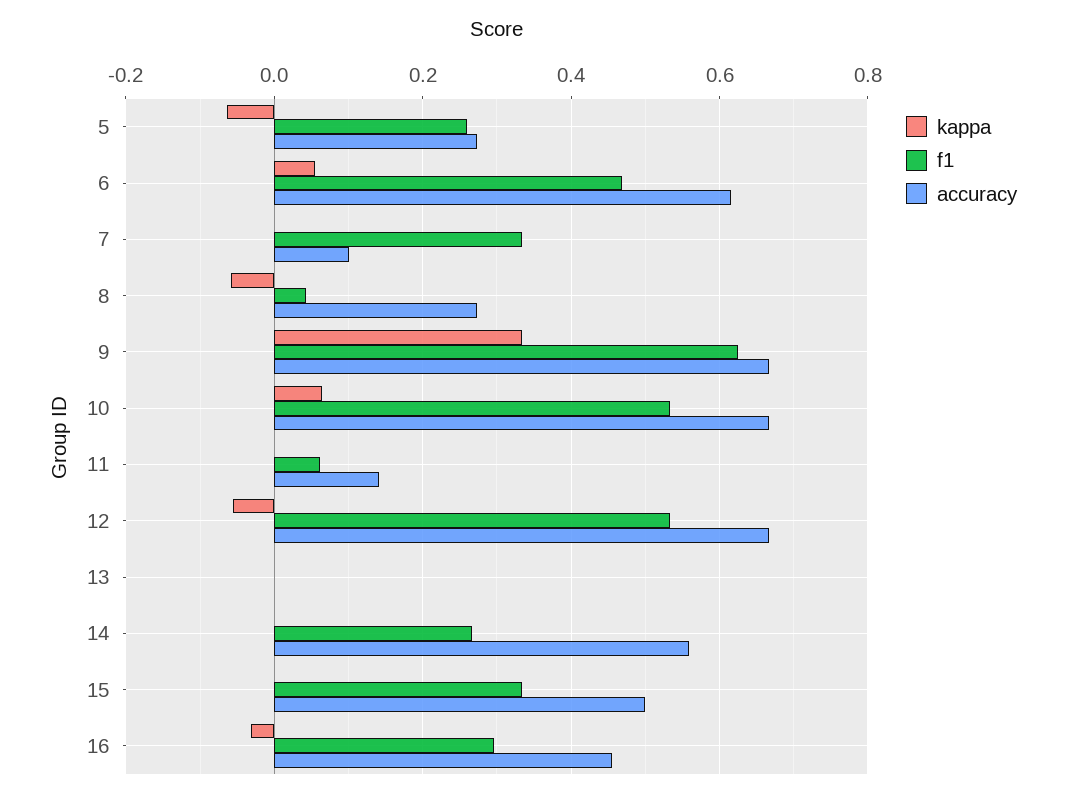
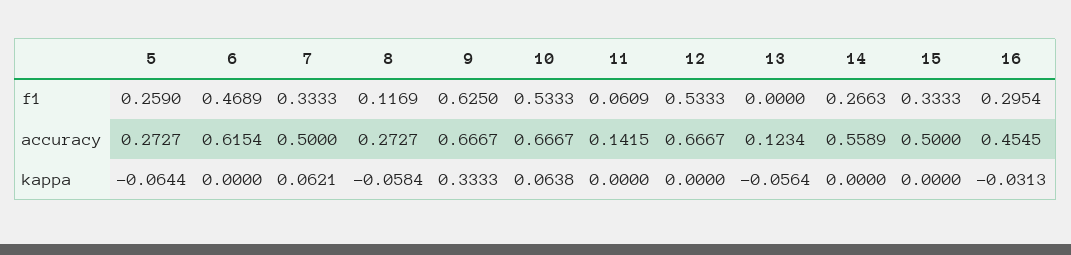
  {
    "kappa": {
      "5": -0.0644,
-     "6": 0.06,
+     "6": 0,
-     "7": 0,
+     "7": 0.0621,
      "8": -0.0584,
      "9": 0.3333,
      "10": 0.0638,
      "11": 0,
-     "12": -0.06,
+     "12": 0,
-     "13": 0,
+     "13": -0.0564,
      "14": 0,
      "15": 0,
      "16": -0.0313
    },
    "f1": {
      "5": 0.259,
      "6": 0.4689,
      "7": 0.3333,
-     "8": 0.04,
+     "8": 0.1169,
      "9": 0.625,
      "10": 0.5333,
      "11": 0.0609,
      "12": 0.5333,
      "13": 0,
      "14": 0.2663,
      "15": 0.3333,
      "16": 0.2954
    },
    "accuracy": {
      "5": 0.2727,
      "6": 0.6154,
-     "7": 0.1,
+     "7": 0.5,
      "8": 0.2727,
      "9": 0.6667,
      "10": 0.6667,
      "11": 0.1415,
      "12": 0.6667,
-     "13": 0,
+     "13": 0.1234,
      "14": 0.5589,
      "15": 0.5,
      "16": 0.4545
    }
  }

